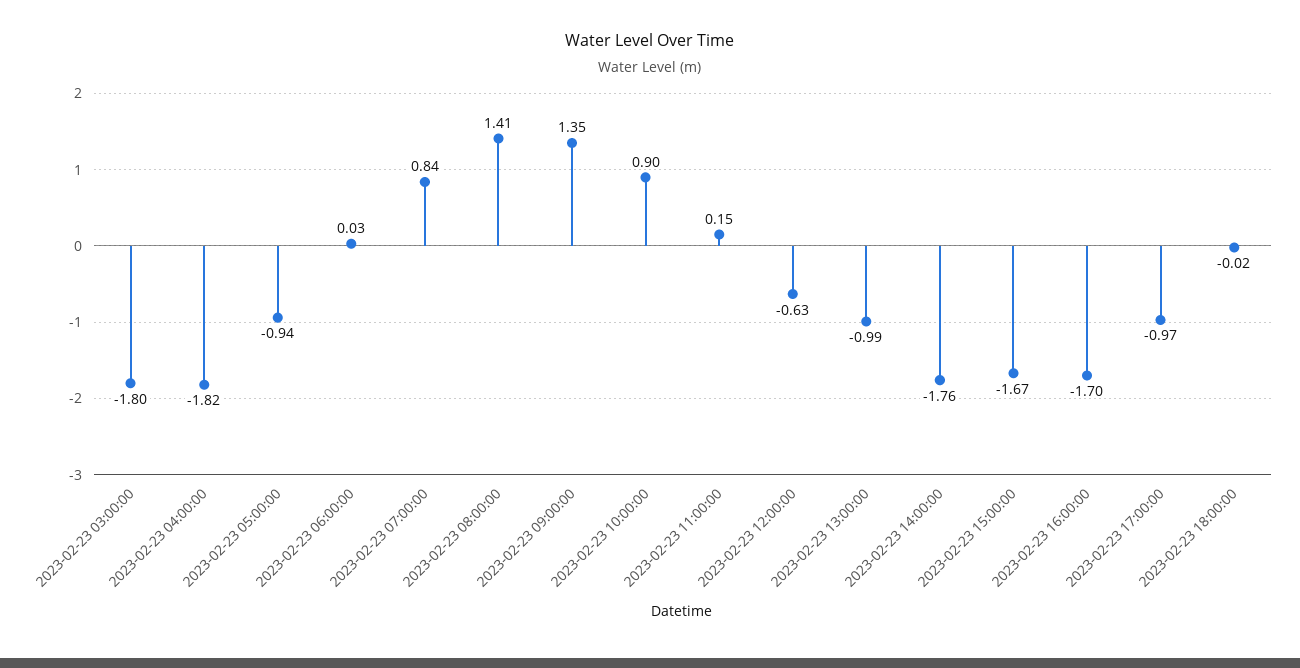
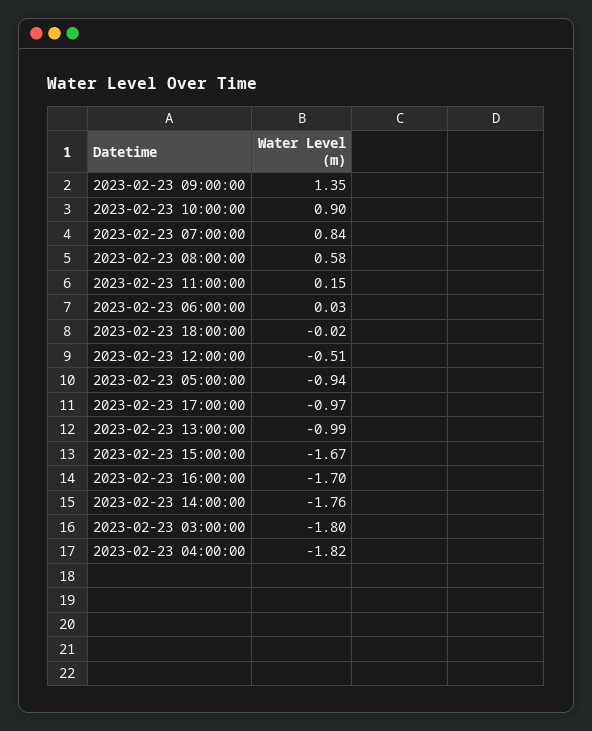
  {
    "2023-02-23 03:00:00": -1.8,
    "2023-02-23 04:00:00": -1.82,
    "2023-02-23 05:00:00": -0.94,
    "2023-02-23 06:00:00": 0.03,
    "2023-02-23 07:00:00": 0.84,
-   "2023-02-23 08:00:00": 1.41,
+   "2023-02-23 08:00:00": 0.58,
    "2023-02-23 09:00:00": 1.35,
    "2023-02-23 10:00:00": 0.9,
    "2023-02-23 11:00:00": 0.15,
-   "2023-02-23 12:00:00": -0.63,
+   "2023-02-23 12:00:00": -0.51,
    "2023-02-23 13:00:00": -0.99,
    "2023-02-23 14:00:00": -1.76,
    "2023-02-23 15:00:00": -1.67,
    "2023-02-23 16:00:00": -1.7,
    "2023-02-23 17:00:00": -0.97,
    "2023-02-23 18:00:00": -0.02
  }

